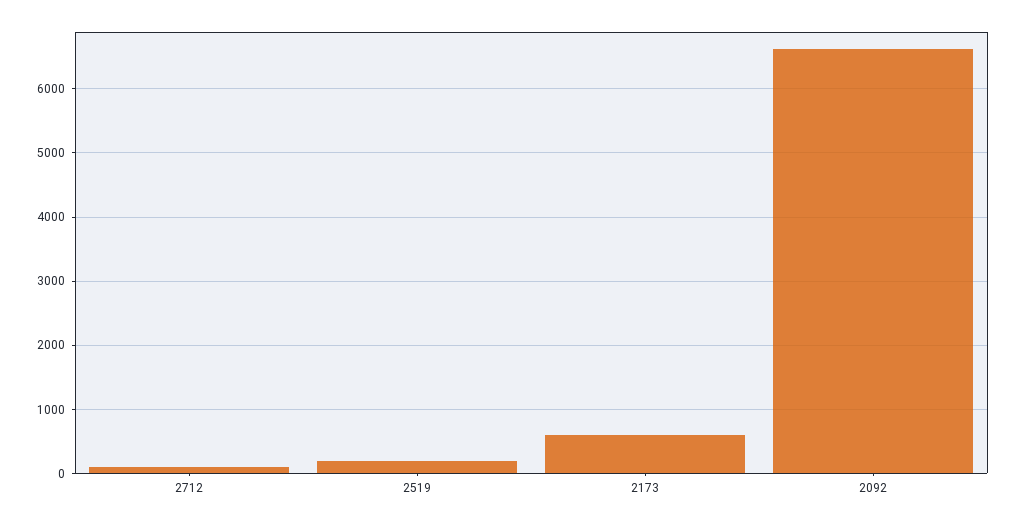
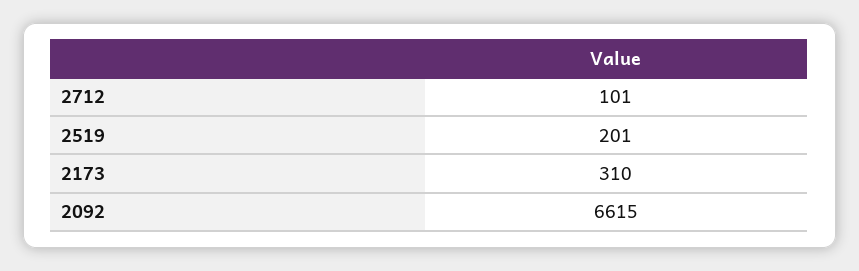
  {
    "2712": 101,
    "2519": 201,
-   "2173": 600,
+   "2173": 310,
    "2092": 6615
  }

